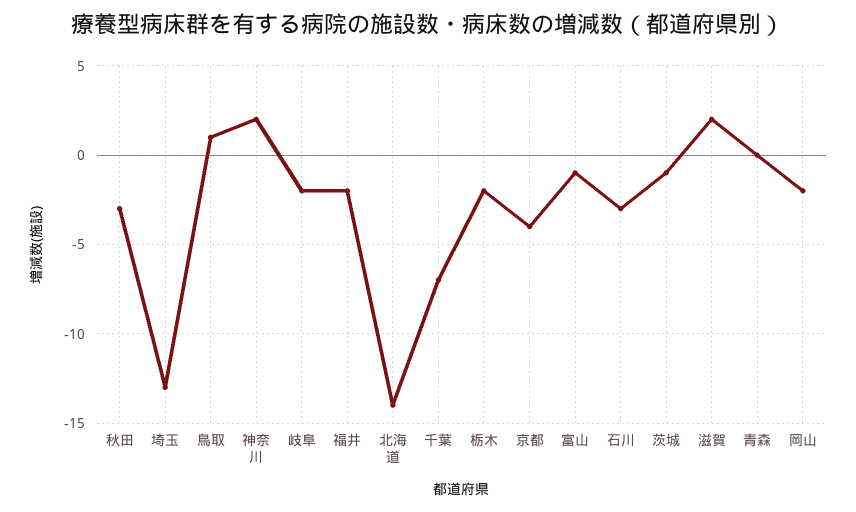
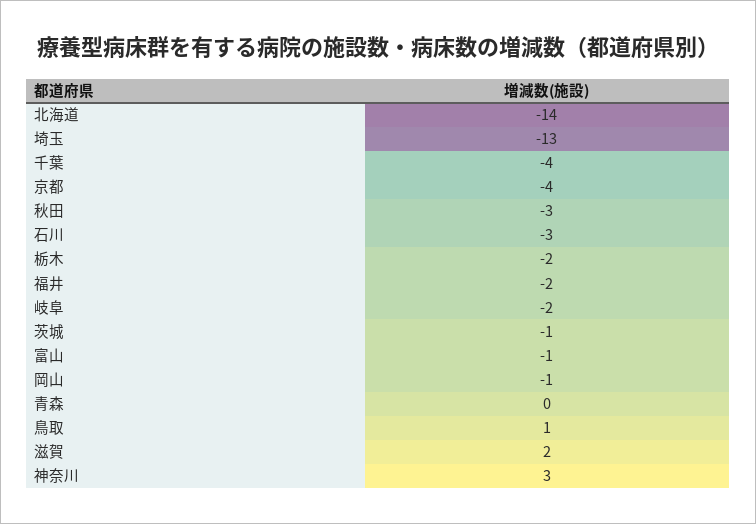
  {
    "秋田": -3,
    "埼玉": -13,
    "鳥取": 1,
-   "神奈川": 2,
+   "神奈川": 3,
    "岐阜": -2,
    "福井": -2,
    "北海道": -14,
-   "千葉": -7,
+   "千葉": -4,
    "栃木": -2,
    "京都": -4,
    "富山": -1,
    "石川": -3,
    "茨城": -1,
    "滋賀": 2,
    "青森": 0,
-   "岡山": -2
+   "岡山": -1
  }

